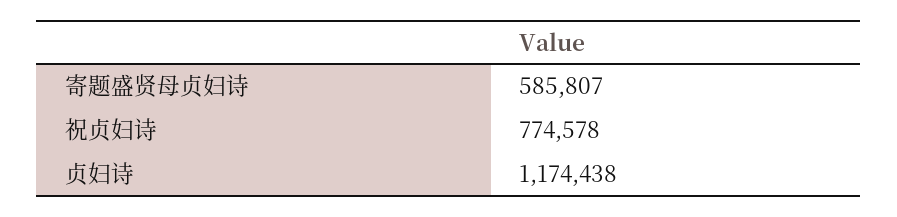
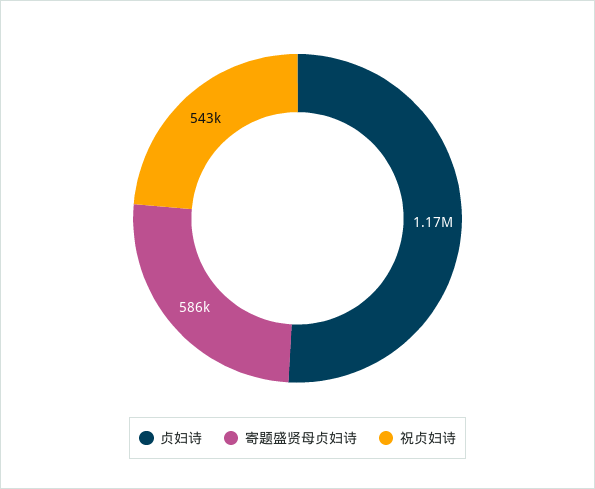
  {
    "寄题盛贤母贞妇诗": 585807,
-   "祝贞妇诗": 774578,
+   "祝贞妇诗": 543000,
    "贞妇诗": 1174438
  }

